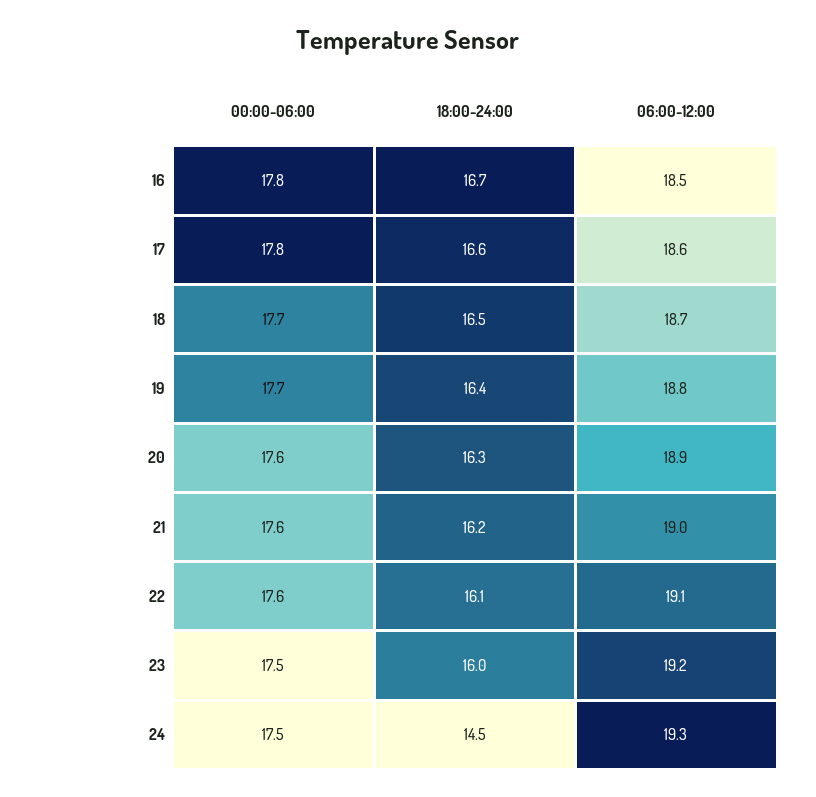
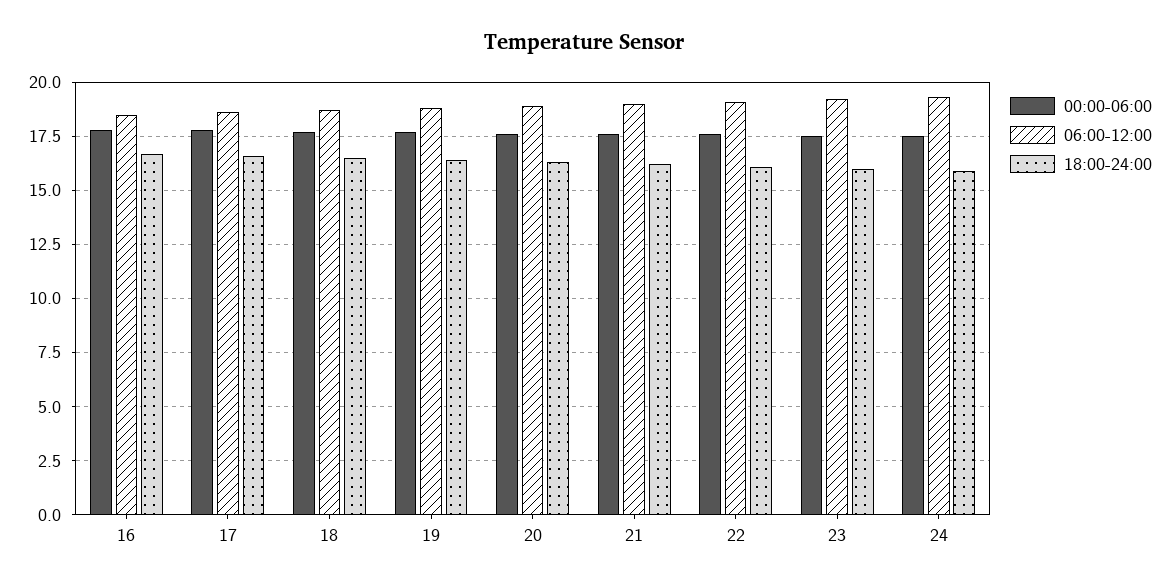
  {
    "00:00-06:00": {
      "16": 17.8,
      "17": 17.8,
      "18": 17.7,
      "19": 17.7,
      "20": 17.6,
      "21": 17.6,
      "22": 17.6,
      "23": 17.5,
      "24": 17.5
    },
    "18:00-24:00": {
      "16": 16.7,
      "17": 16.6,
      "18": 16.5,
      "19": 16.4,
      "20": 16.3,
      "21": 16.2,
      "22": 16.1,
      "23": 16,
-     "24": 14.5
+     "24": 16
    },
    "06:00-12:00": {
      "16": 18.5,
      "17": 18.6,
      "18": 18.7,
      "19": 18.8,
      "20": 18.9,
      "21": 19,
      "22": 19.1,
      "23": 19.2,
      "24": 19.3
    }
  }

